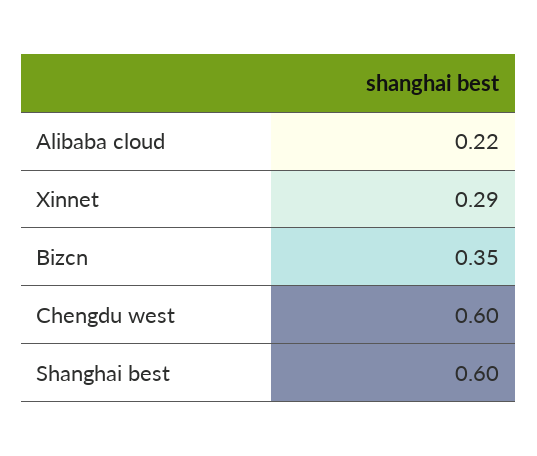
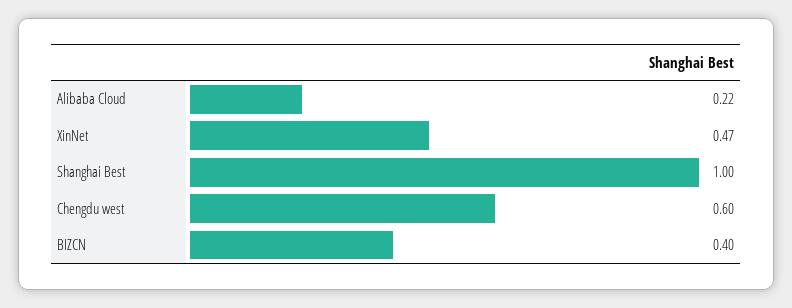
  {
    "Alibaba cloud": 0.22,
-   "Xinnet": 0.29,
+   "Xinnet": 0.47,
-   "Bizcn": 0.35,
+   "Bizcn": 0.4,
    "Chengdu west": 0.6,
-   "Shanghai best": 0.6
+   "Shanghai best": 1
  }

